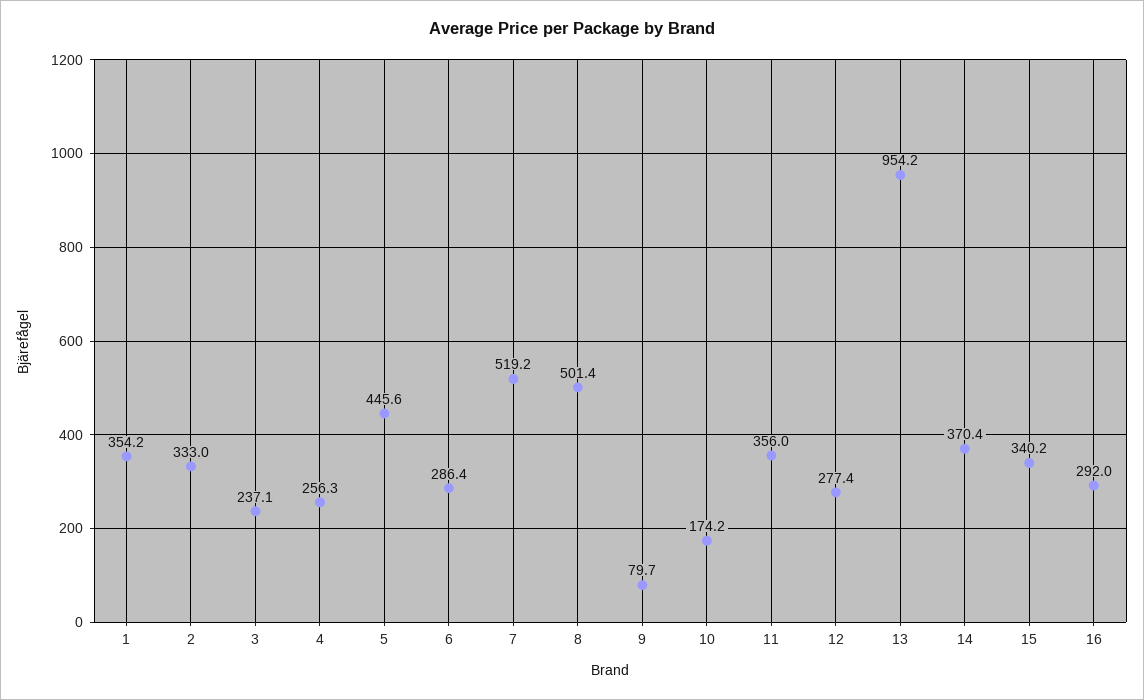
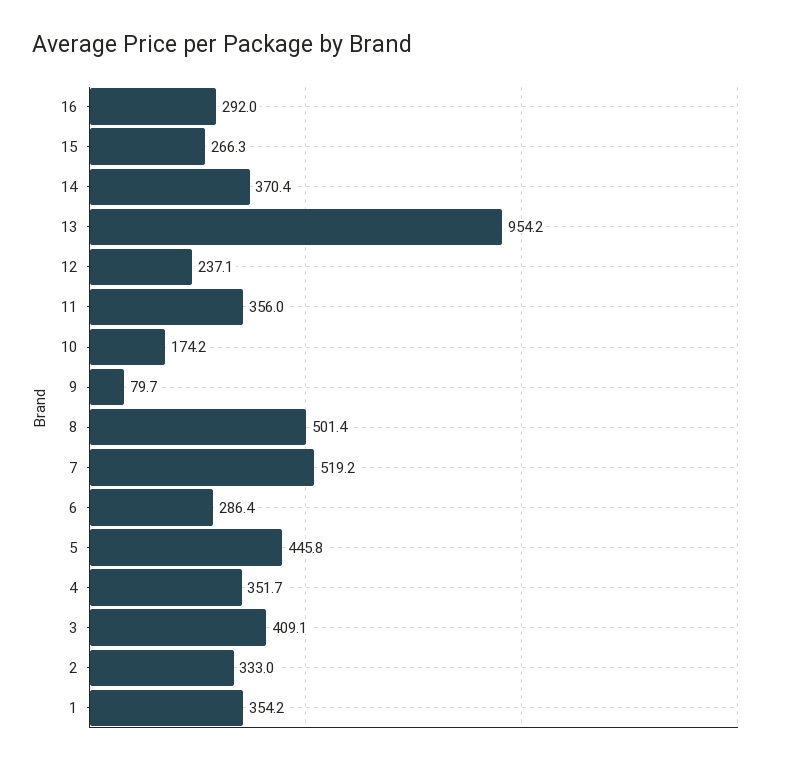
  {
    "1": 354.2,
    "2": 333,
-   "3": 237.1,
+   "3": 409.1,
-   "4": 256.3,
+   "4": 351.7,
-   "5": 445.6,
+   "5": 445.8,
    "6": 286.4,
    "7": 519.2,
    "8": 501.4,
    "9": 79.7,
    "10": 174.2,
    "11": 356,
-   "12": 277.4,
+   "12": 237.1,
    "13": 954.2,
    "14": 370.4,
-   "15": 340.2,
+   "15": 266.3,
    "16": 292
  }

